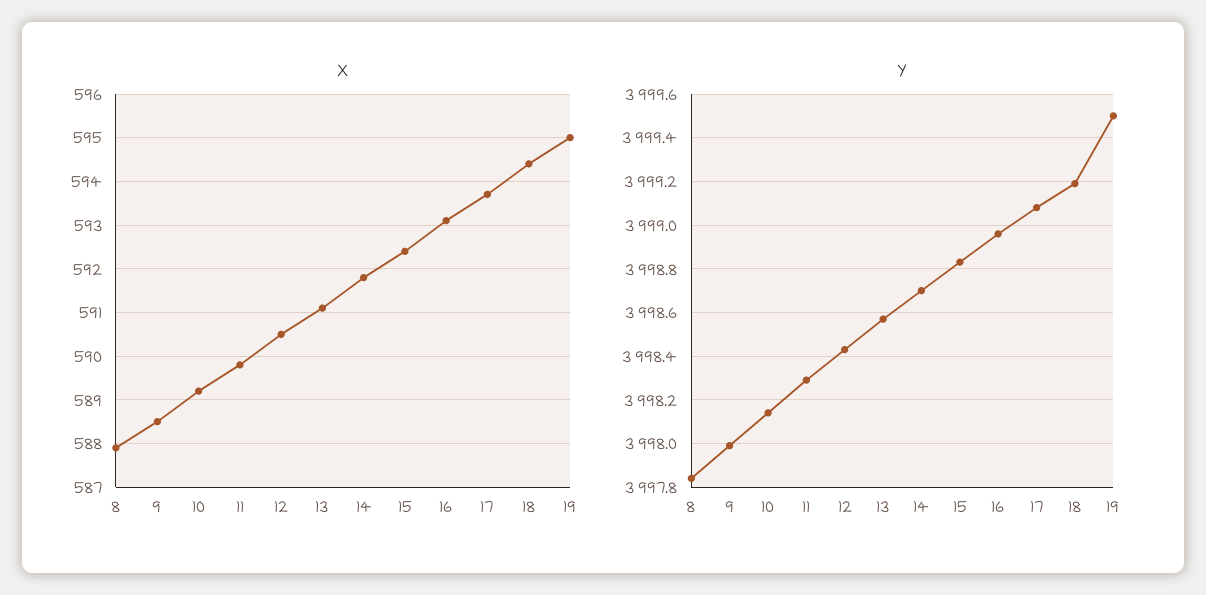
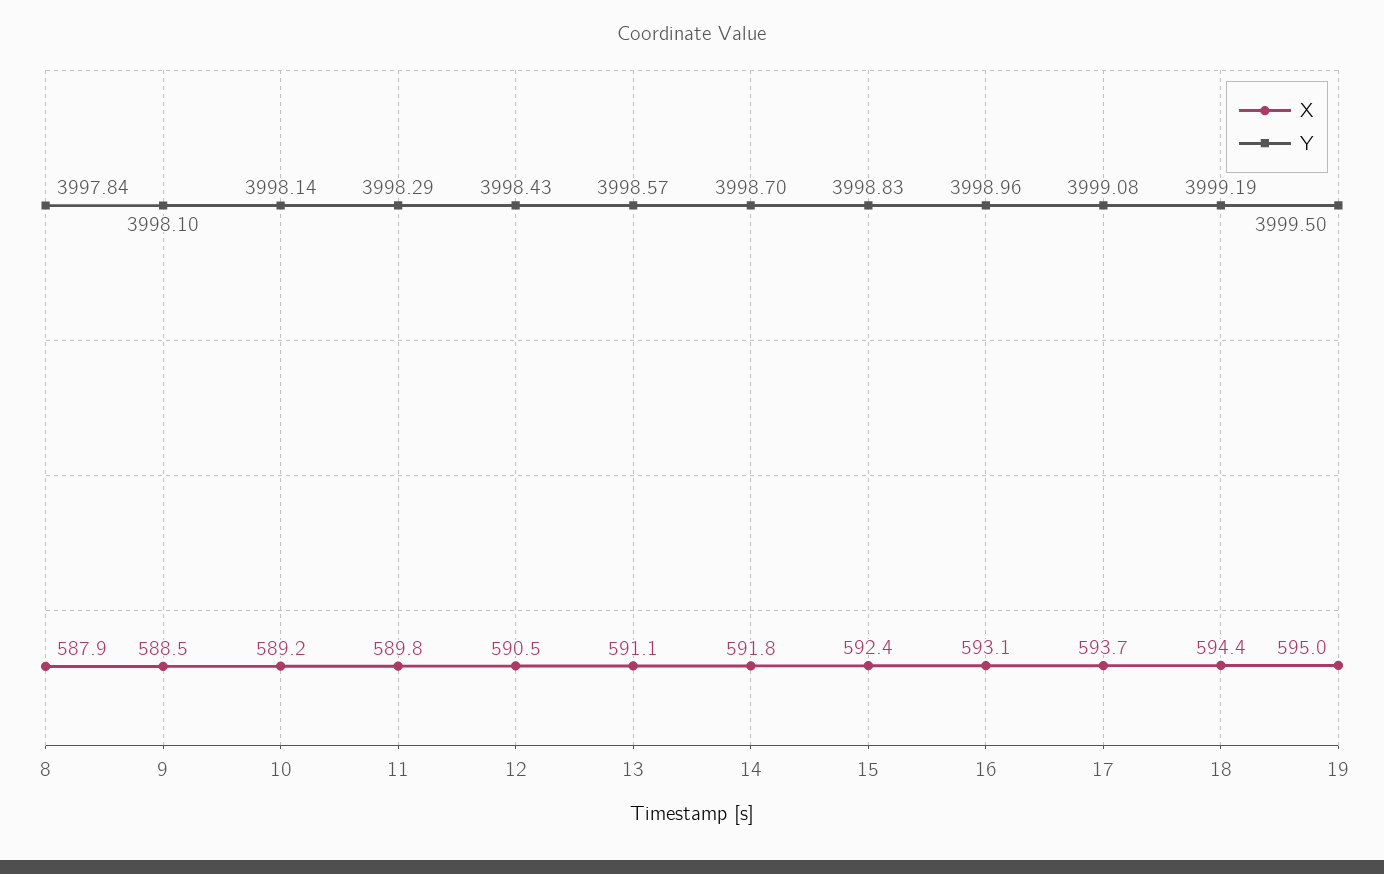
  {
    "X": {
      "8": 587.9,
      "9": 588.5,
      "10": 589.2,
      "11": 589.8,
      "12": 590.5,
      "13": 591.1,
      "14": 591.8,
      "15": 592.4,
      "16": 593.1,
      "17": 593.7,
      "18": 594.4,
      "19": 595
    },
    "Y": {
      "8": 3997.84,
-     "9": 3998,
+     "9": 3998.1,
      "10": 3998.14,
      "11": 3998.29,
      "12": 3998.43,
      "13": 3998.57,
      "14": 3998.7,
      "15": 3998.83,
      "16": 3998.96,
      "17": 3999.08,
      "18": 3999.19,
      "19": 3999.5
    }
  }

